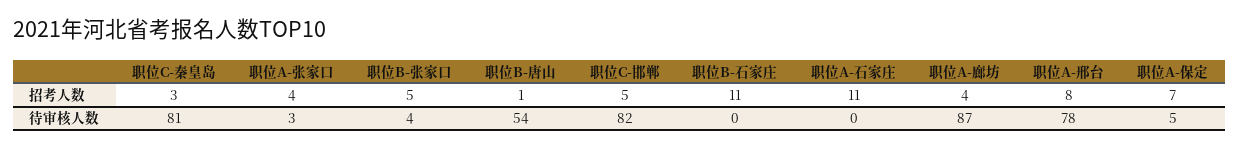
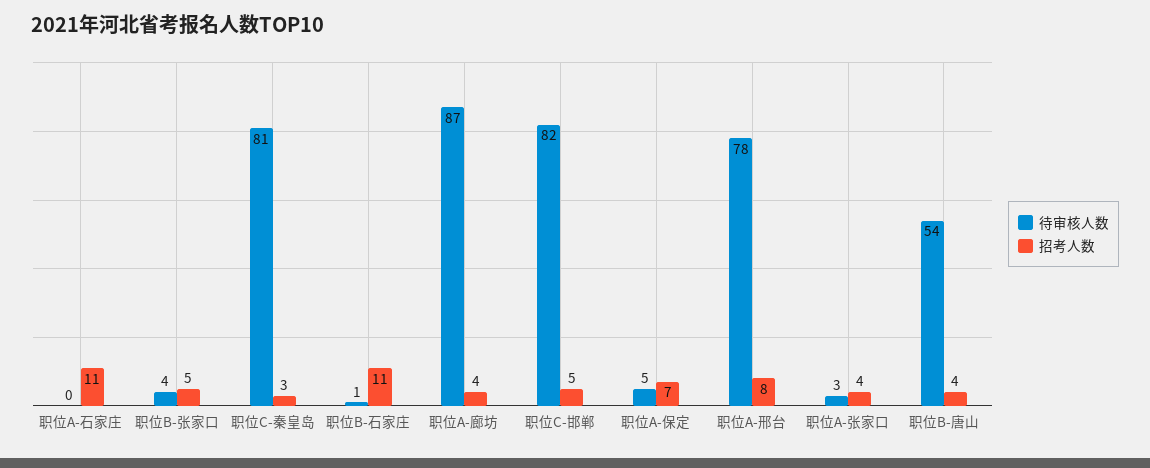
  {
    "招考人数": {
      "职位C-秦皇岛": 3,
      "职位A-张家口": 4,
      "职位B-张家口": 5,
-     "职位B-唐山": 1,
+     "职位B-唐山": 4,
      "职位C-邯郸": 5,
      "职位B-石家庄": 11,
      "职位A-石家庄": 11,
      "职位A-廊坊": 4,
      "职位A-邢台": 8,
      "职位A-保定": 7
    },
    "待审核人数": {
      "职位C-秦皇岛": 81,
      "职位A-张家口": 3,
      "职位B-张家口": 4,
      "职位B-唐山": 54,
      "职位C-邯郸": 82,
-     "职位B-石家庄": 0,
+     "职位B-石家庄": 1,
      "职位A-石家庄": 0,
      "职位A-廊坊": 87,
      "职位A-邢台": 78,
      "职位A-保定": 5
    }
  }

